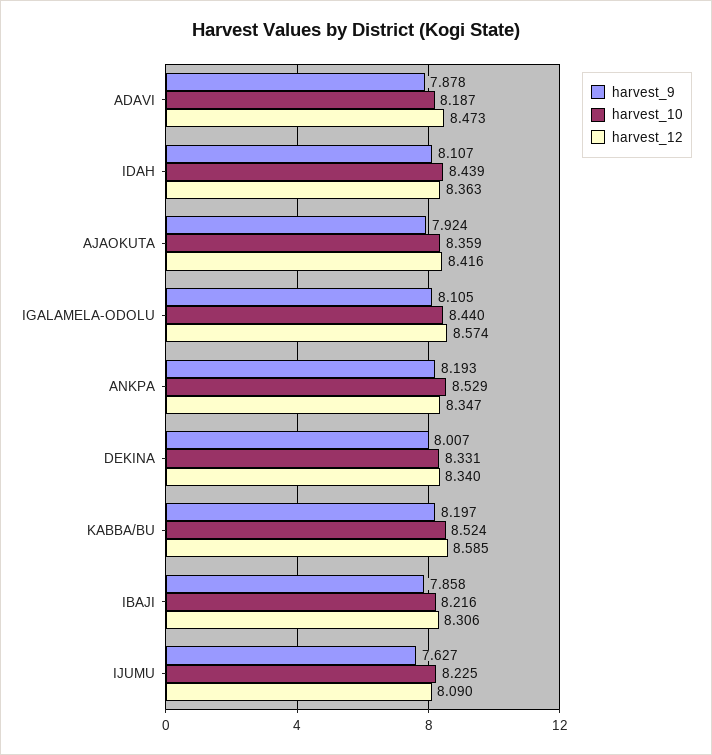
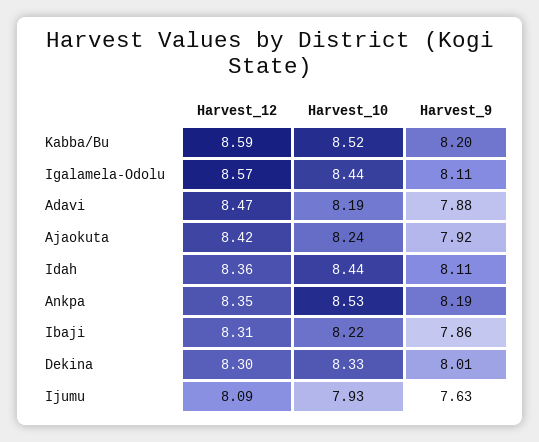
  {
    "harvest_9": {
      "ADAVI": 7.878,
      "IDAH": 8.107,
      "AJAOKUTA": 7.924,
      "IGALAMELA-ODOLU": 8.105,
      "ANKPA": 8.193,
      "DEKINA": 8.007,
      "KABBA/BU": 8.197,
      "IBAJI": 7.858,
      "IJUMU": 7.627
    },
    "harvest_10": {
      "ADAVI": 8.187,
      "IDAH": 8.439,
-     "AJAOKUTA": 8.359,
+     "AJAOKUTA": 8.24,
      "IGALAMELA-ODOLU": 8.44,
      "ANKPA": 8.529,
      "DEKINA": 8.331,
      "KABBA/BU": 8.524,
      "IBAJI": 8.216,
-     "IJUMU": 8.225
+     "IJUMU": 7.93
    },
    "harvest_12": {
      "ADAVI": 8.473,
      "IDAH": 8.363,
      "AJAOKUTA": 8.416,
      "IGALAMELA-ODOLU": 8.574,
      "ANKPA": 8.347,
-     "DEKINA": 8.34,
+     "DEKINA": 8.3,
      "KABBA/BU": 8.585,
      "IBAJI": 8.306,
      "IJUMU": 8.09
    }
  }

